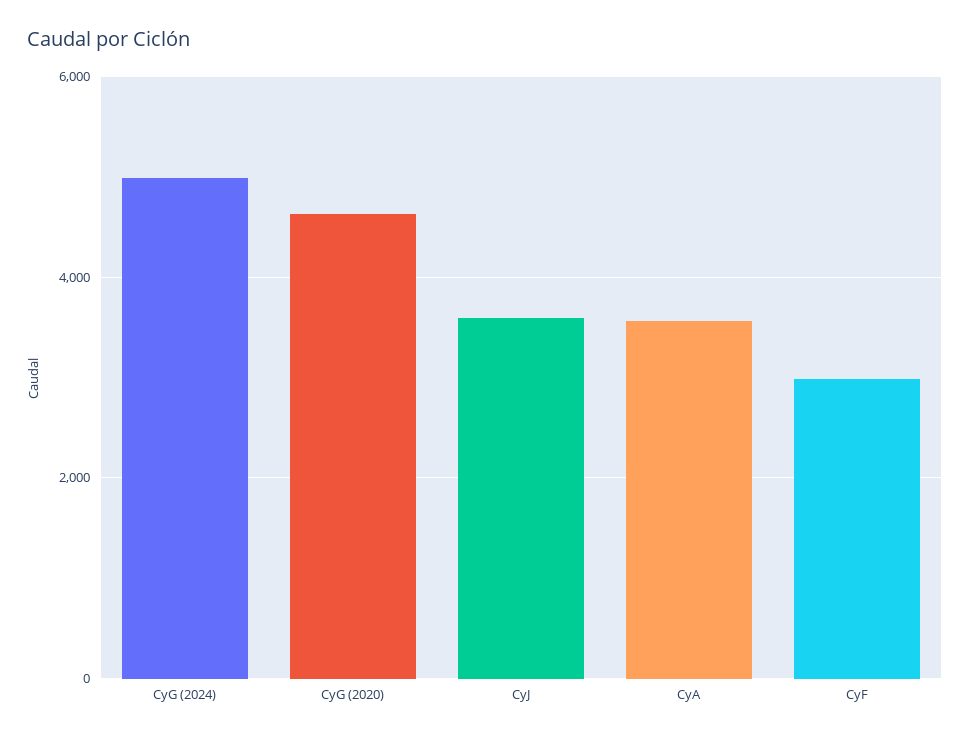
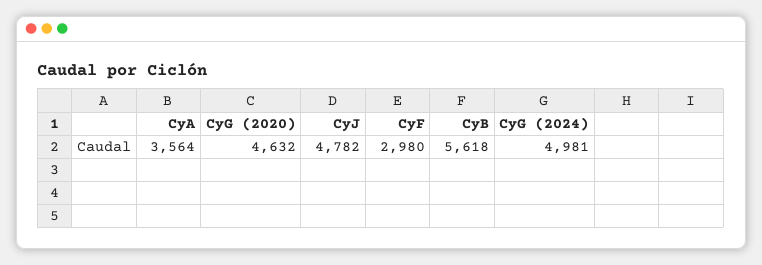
  {
    "CyG (2024)": 4981,
    "CyG (2020)": 4632,
-   "CyJ": 3600,
+   "CyJ": 4782,
    "CyA": 3564,
-   "CyF": 2980
+   "CyF": 2980,
+   "CyB": 5618
  }

